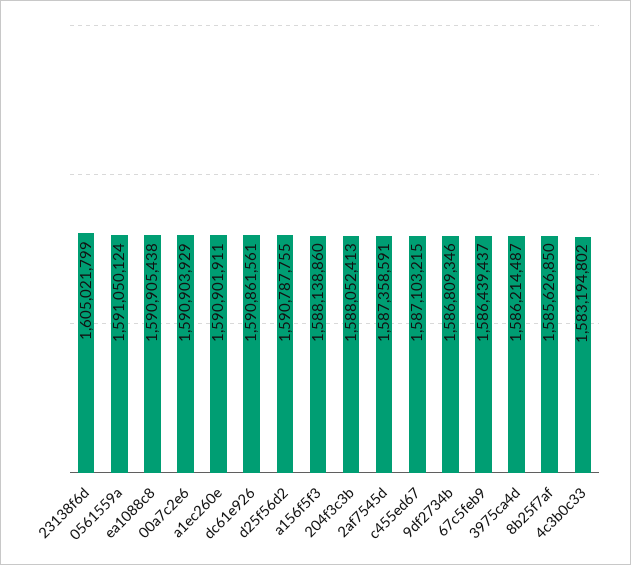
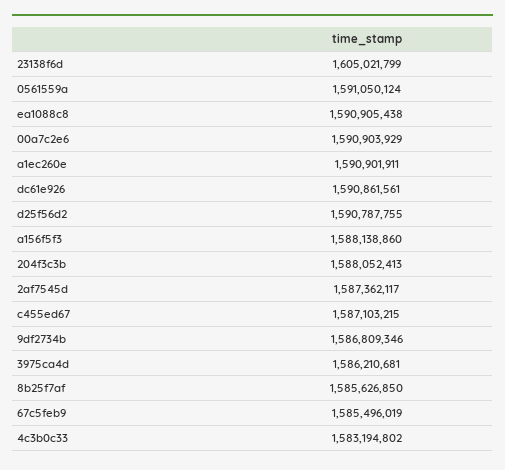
  {
    "23138f6d": 1605021799,
    "0561559a": 1591050124,
    "ea1088c8": 1590905438,
    "00a7c2e6": 1590903929,
    "a1ec260e": 1590901911,
    "dc61e926": 1590861561,
    "d25f56d2": 1590787755,
    "a156f5f3": 1588138860,
    "204f3c3b": 1588052413,
-   "2af7545d": 1587358591,
+   "2af7545d": 1587362117,
    "c455ed67": 1587103215,
    "9df2734b": 1586809346,
-   "67c5feb9": 1586439437,
+   "67c5feb9": 1585496019,
-   "3975ca4d": 1586214487,
+   "3975ca4d": 1586210681,
    "8b25f7af": 1585626850,
    "4c3b0c33": 1583194802
  }

